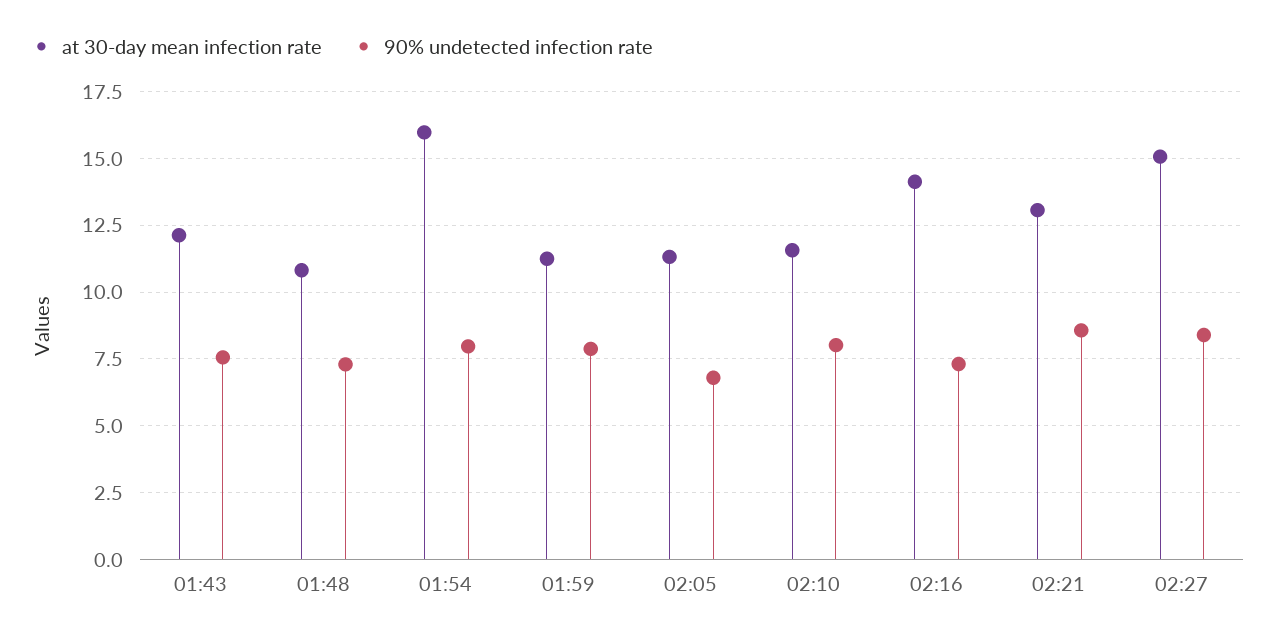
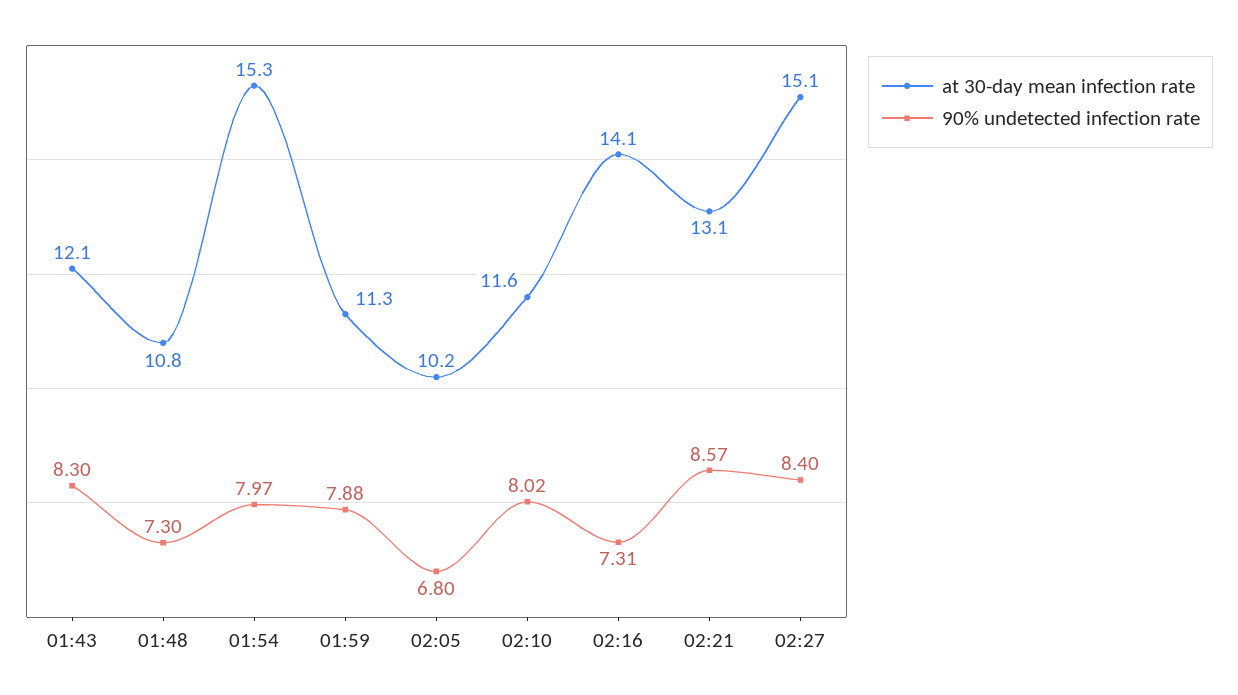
  {
    "at 30-day mean infection rate": {
      "01:43": 12.1,
      "01:48": 10.8,
-     "01:54": 16,
+     "01:54": 15.3,
      "01:59": 11.3,
-     "02:05": 11.25,
+     "02:05": 10.2,
      "02:10": 11.6,
      "02:16": 14.1,
      "02:21": 13.1,
      "02:27": 15.1
    },
    "90% undetected infection rate": {
-     "01:43": 7.5,
+     "01:43": 8.3,
      "01:48": 7.3,
      "01:54": 7.97,
      "01:59": 7.88,
      "02:05": 6.8,
      "02:10": 8.02,
      "02:16": 7.31,
      "02:21": 8.57,
      "02:27": 8.4
    }
  }

